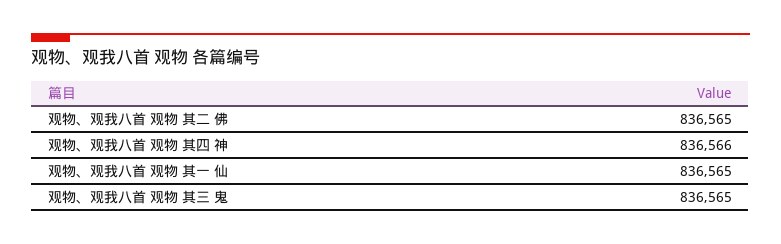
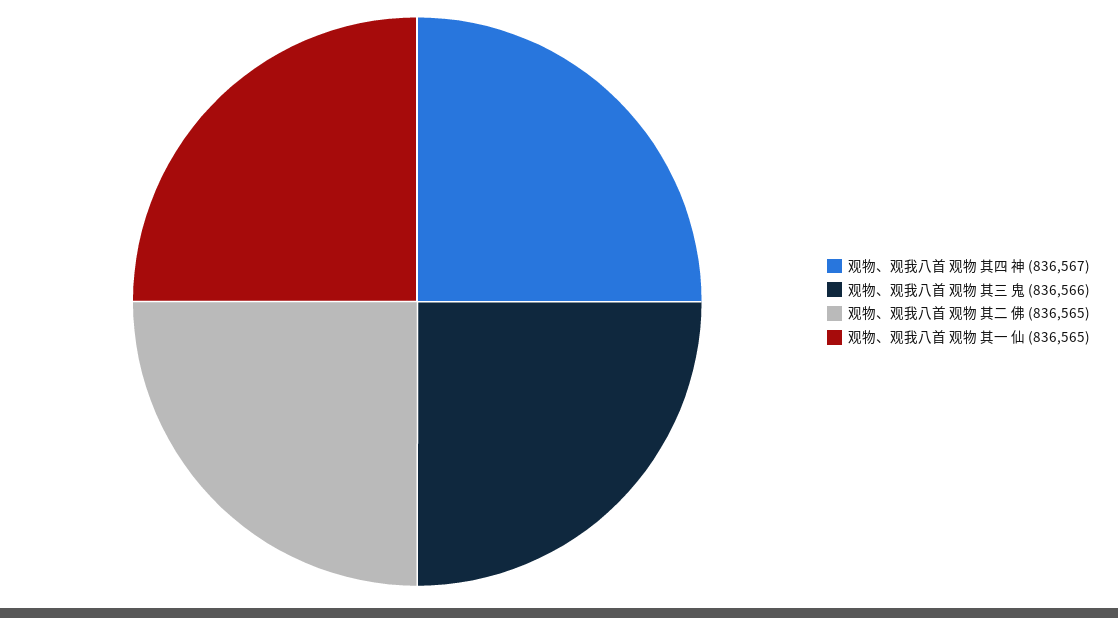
  {
    "观物、观我八首 观物 其二 佛": 836565,
-   "观物、观我八首 观物 其四 神": 836566,
+   "观物、观我八首 观物 其四 神": 836567,
    "观物、观我八首 观物 其一 仙": 836565,
-   "观物、观我八首 观物 其三 鬼": 836565
+   "观物、观我八首 观物 其三 鬼": 836566
  }

